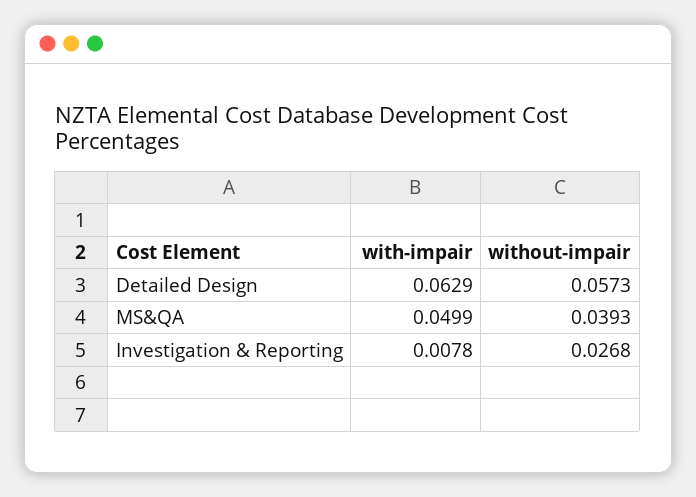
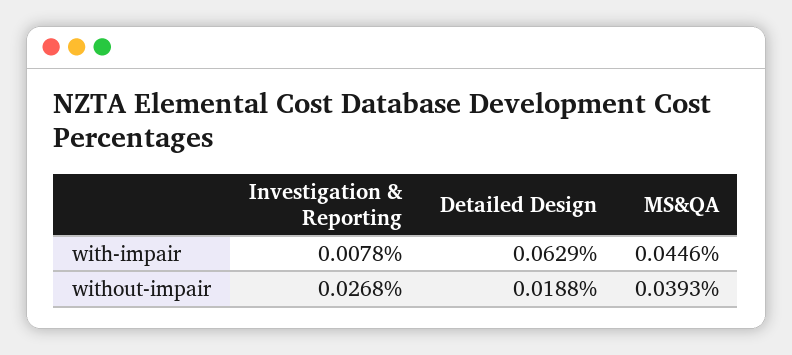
  {
    "with-impair": {
      "Detailed Design": 0.0629,
-     "MS&QA": 0.0499,
+     "MS&QA": 0.0446,
      "Investigation & Reporting": 0.0078
    },
    "without-impair": {
-     "Detailed Design": 0.0573,
+     "Detailed Design": 0.0188,
      "MS&QA": 0.0393,
      "Investigation & Reporting": 0.0268
    }
  }

